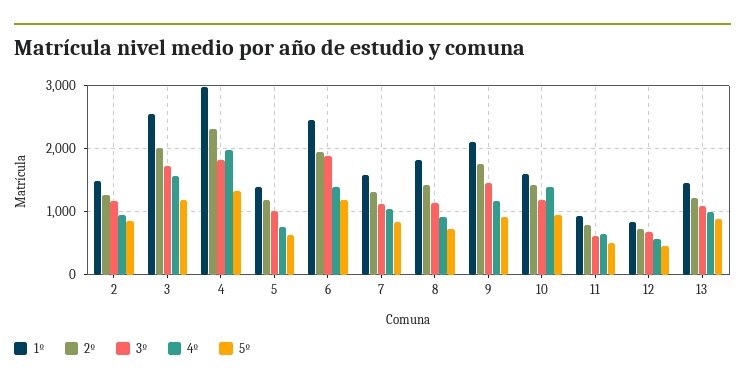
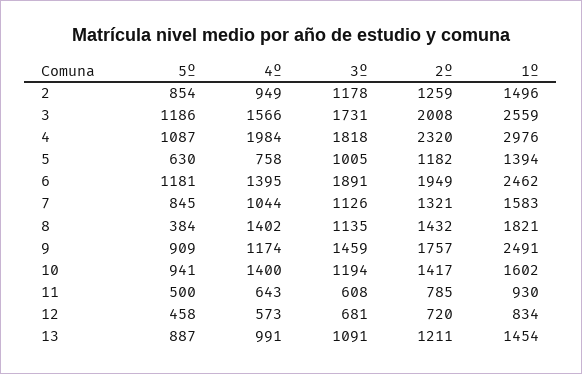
  {
    "1º": {
      "2": 1496,
      "3": 2559,
      "4": 2976,
      "5": 1394,
      "6": 2462,
      "7": 1583,
      "8": 1821,
-     "9": 2100,
+     "9": 2491,
      "10": 1602,
      "11": 930,
      "12": 834,
      "13": 1454
    },
    "2º": {
      "2": 1259,
      "3": 2008,
      "4": 2320,
      "5": 1182,
      "6": 1949,
      "7": 1321,
      "8": 1432,
      "9": 1757,
      "10": 1417,
      "11": 785,
      "12": 720,
      "13": 1211
    },
    "3º": {
      "2": 1178,
      "3": 1731,
      "4": 1818,
      "5": 1005,
      "6": 1891,
      "7": 1126,
      "8": 1135,
      "9": 1459,
      "10": 1194,
      "11": 608,
      "12": 681,
      "13": 1091
    },
    "4º": {
      "2": 949,
      "3": 1566,
      "4": 1984,
      "5": 758,
      "6": 1395,
      "7": 1044,
-     "8": 900,
+     "8": 1402,
      "9": 1174,
      "10": 1400,
      "11": 643,
      "12": 573,
      "13": 991
    },
    "5º": {
      "2": 854,
      "3": 1186,
-     "4": 1300,
+     "4": 1087,
      "5": 630,
      "6": 1181,
      "7": 845,
-     "8": 700,
+     "8": 384,
      "9": 909,
      "10": 941,
      "11": 500,
      "12": 458,
      "13": 887
    }
  }

